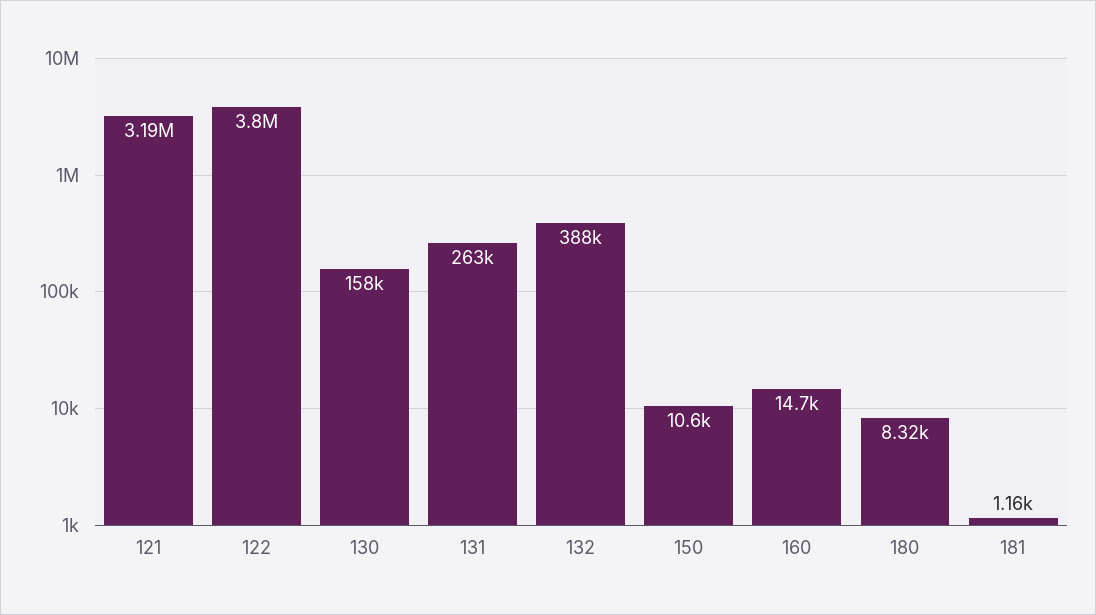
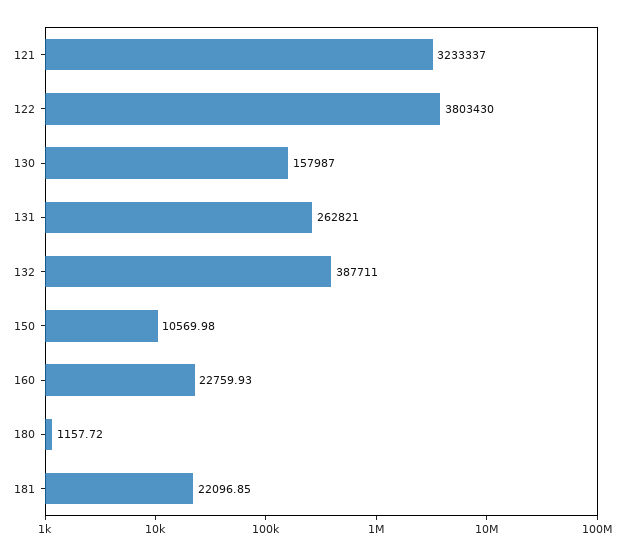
  {
-   "121": 3190000,
+   "121": 3233337,
    "122": 3803430,
    "130": 157987,
    "131": 262821,
    "132": 387711,
    "150": 10569.98,
-   "160": 14700,
+   "160": 22759.93,
-   "180": 8320,
+   "180": 1157.72,
-   "181": 1160
+   "181": 22096.85
  }

